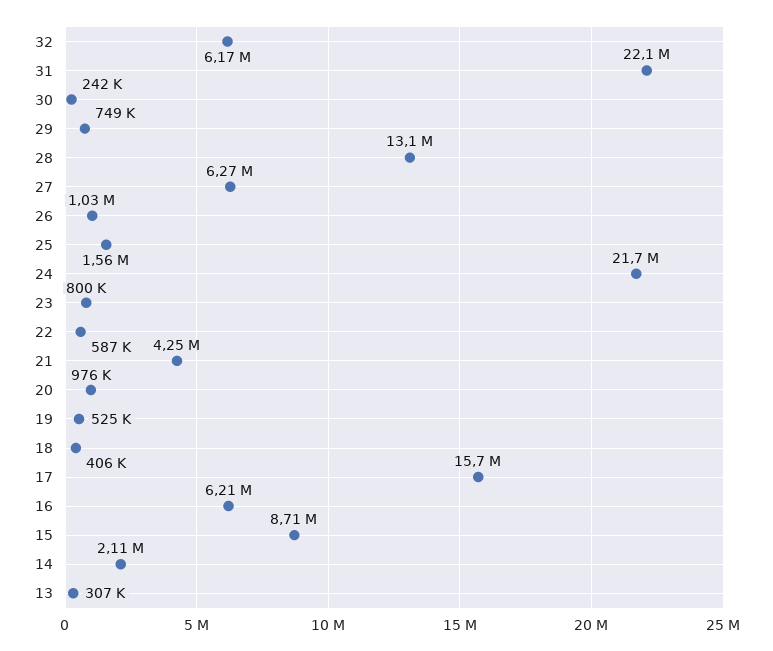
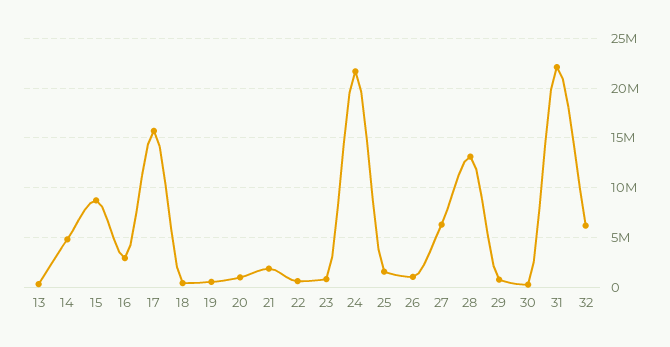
  {
    "32": 6170000,
    "31": 22100000,
    "30": 242000,
    "29": 749000,
    "28": 13100000,
    "27": 6270000,
    "26": 1030000,
    "25": 1560000,
    "24": 21700000,
    "23": 800000,
    "22": 587000,
-   "21": 4250000,
+   "21": 2000000,
    "20": 976000,
    "19": 525000,
    "18": 406000,
    "17": 15700000,
-   "16": 6210000,
+   "16": 3000000,
    "15": 8710000,
-   "14": 2110000,
+   "14": 5000000,
    "13": 307000
  }

